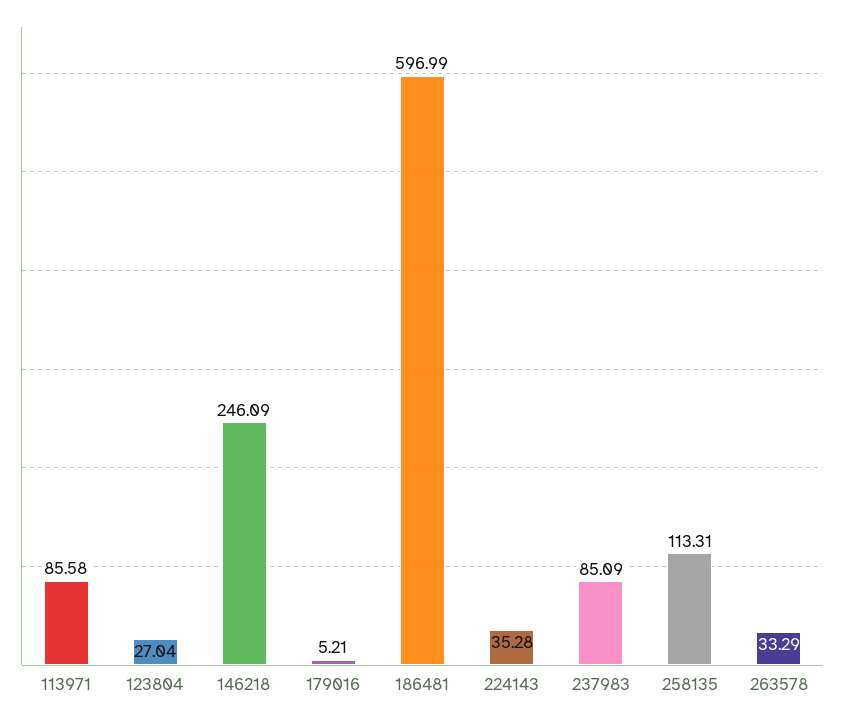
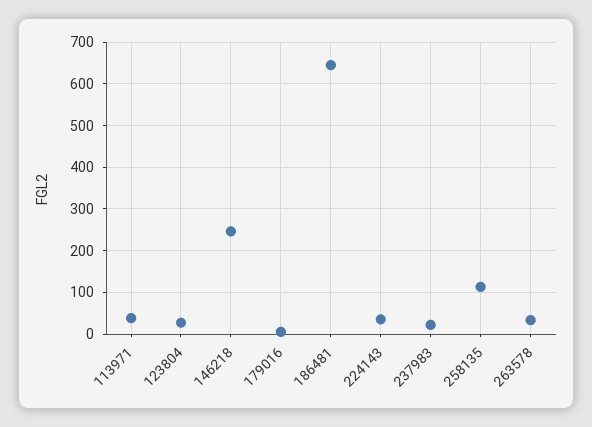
  {
-   "113971": 85.58,
+   "113971": 40,
    "123804": 27.04,
    "146218": 246.09,
    "179016": 5.21,
-   "186481": 596.99,
+   "186481": 640,
    "224143": 35.28,
-   "237983": 85.09,
+   "237983": 20,
    "258135": 113.31,
    "263578": 33.29
  }

